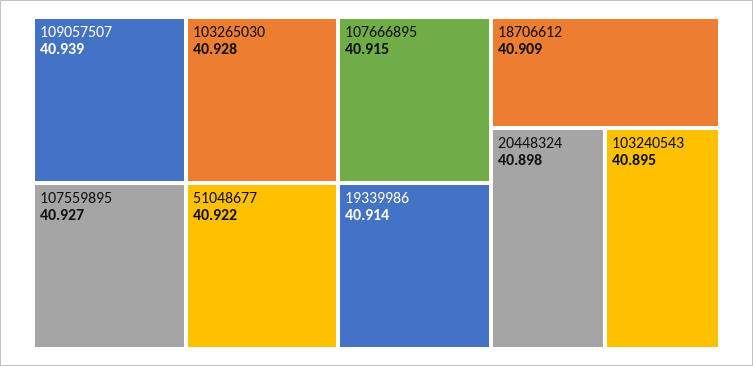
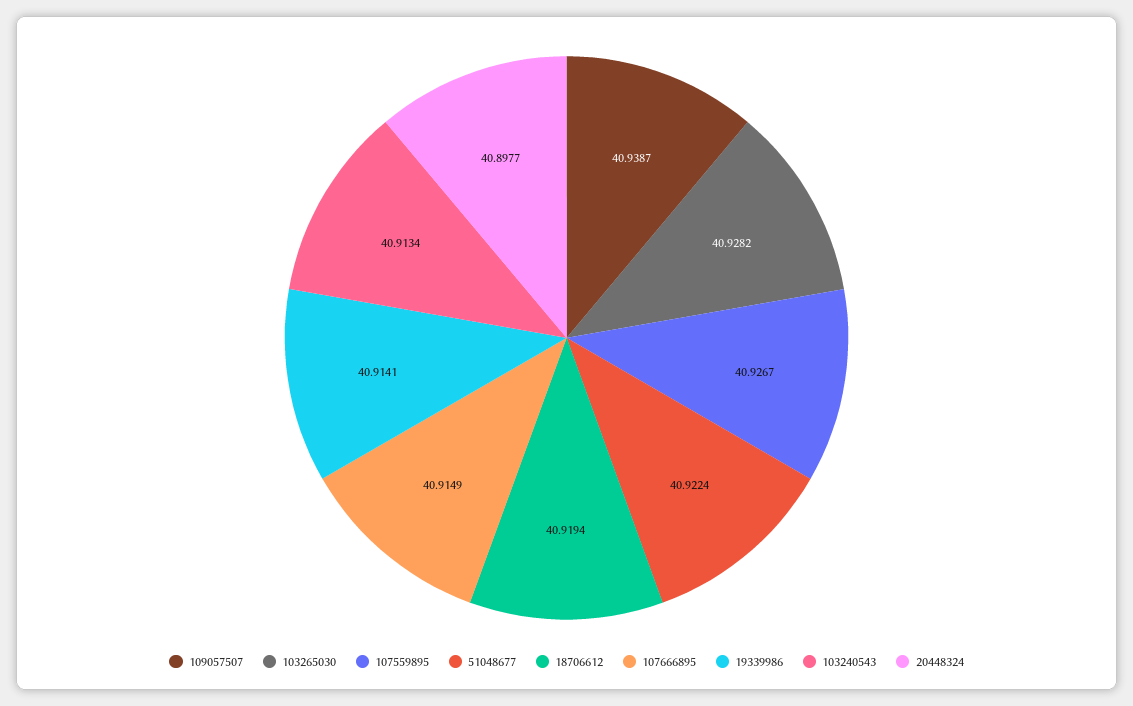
  {
    "109057507": 40.9387,
    "103265030": 40.9282,
    "107559895": 40.9267,
    "51048677": 40.9224,
    "107666895": 40.9149,
    "19339986": 40.9141,
-   "18706612": 40.909,
+   "18706612": 40.9194,
    "20448324": 40.8977,
-   "103240543": 40.895
+   "103240543": 40.9134
  }

